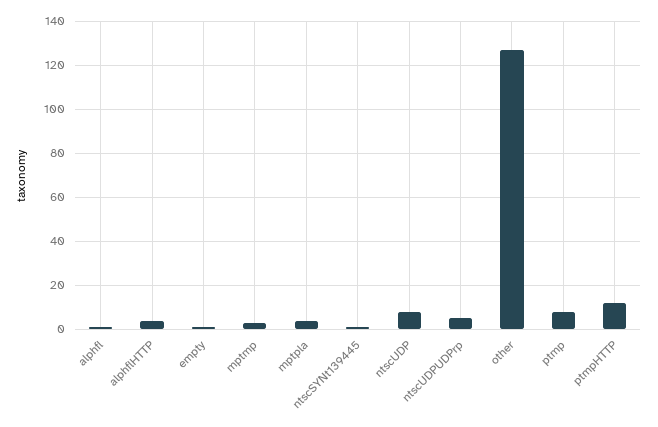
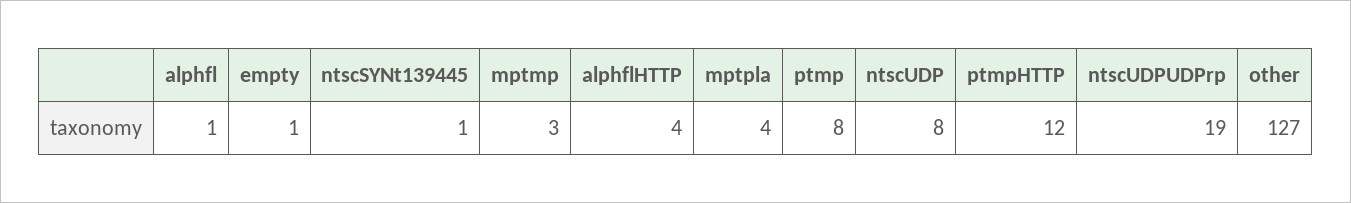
  {
    "alphfl": 1,
    "alphflHTTP": 4,
    "empty": 1,
    "mptmp": 3,
    "mptpla": 4,
    "ntscSYNt139445": 1,
    "ntscUDP": 8,
-   "ntscUDPUDPrp": 5,
+   "ntscUDPUDPrp": 19,
    "other": 127,
    "ptmp": 8,
    "ptmpHTTP": 12
  }

